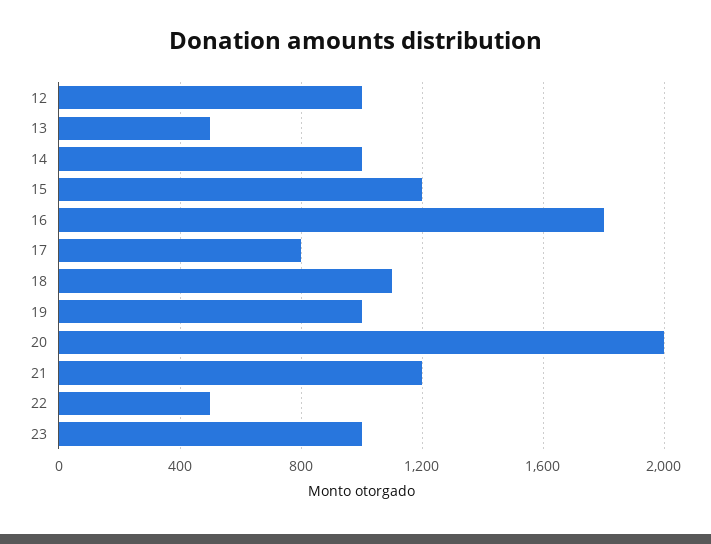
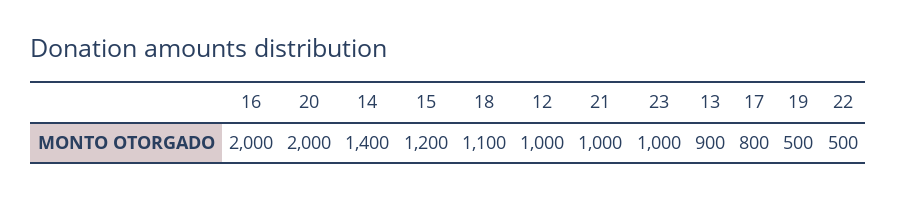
  {
    "12": 1000,
-   "13": 500,
+   "13": 900,
-   "14": 1000,
+   "14": 1400,
    "15": 1200,
-   "16": 1800,
+   "16": 2000,
    "17": 800,
    "18": 1100,
-   "19": 1000,
+   "19": 500,
    "20": 2000,
-   "21": 1200,
+   "21": 1000,
    "22": 500,
    "23": 1000
  }

